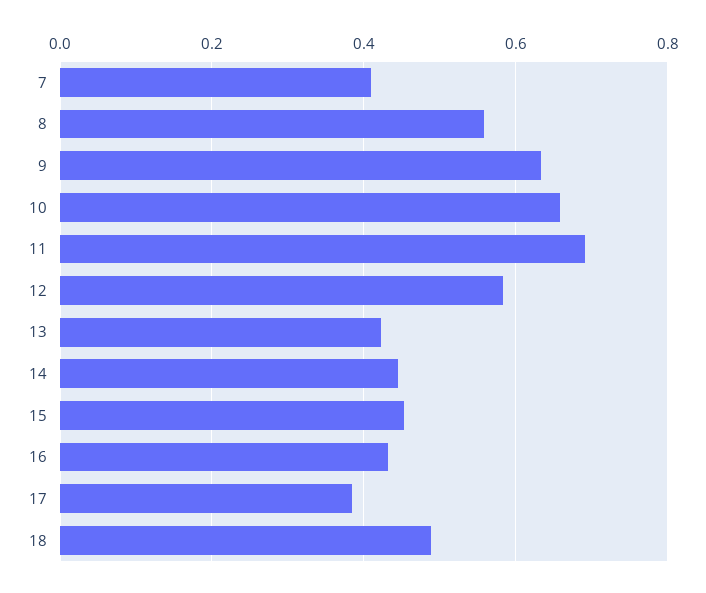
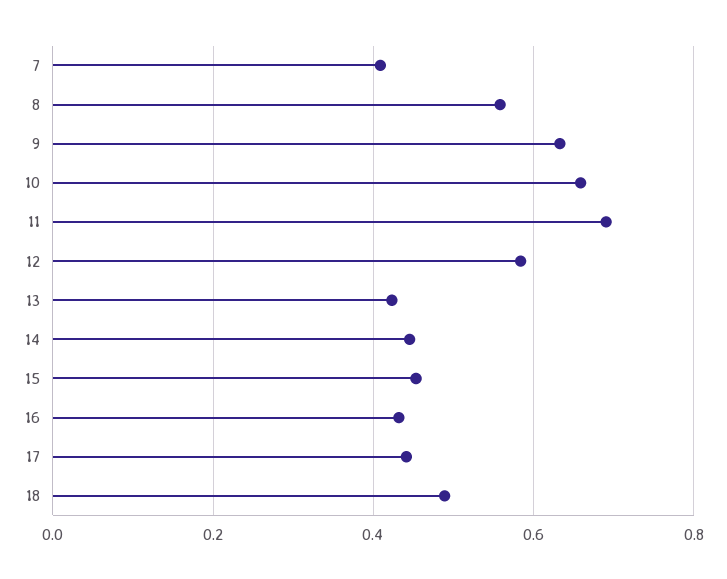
  {
    "7": 0.4,
    "8": 0.56,
    "9": 0.64,
    "10": 0.66,
    "11": 0.7,
    "12": 0.58,
    "13": 0.42,
    "14": 0.44,
    "15": 0.46,
    "16": 0.44,
-   "17": 0.38,
+   "17": 0.44,
    "18": 0.48
  }

